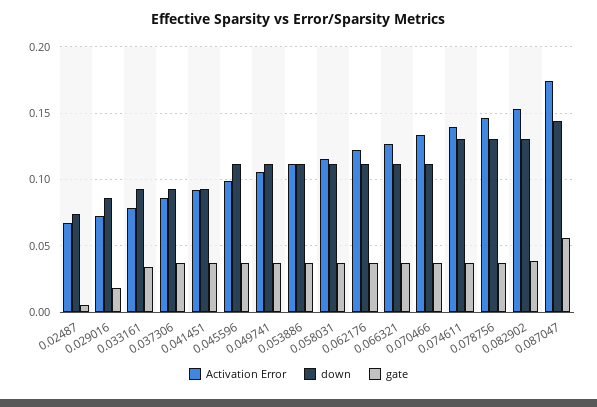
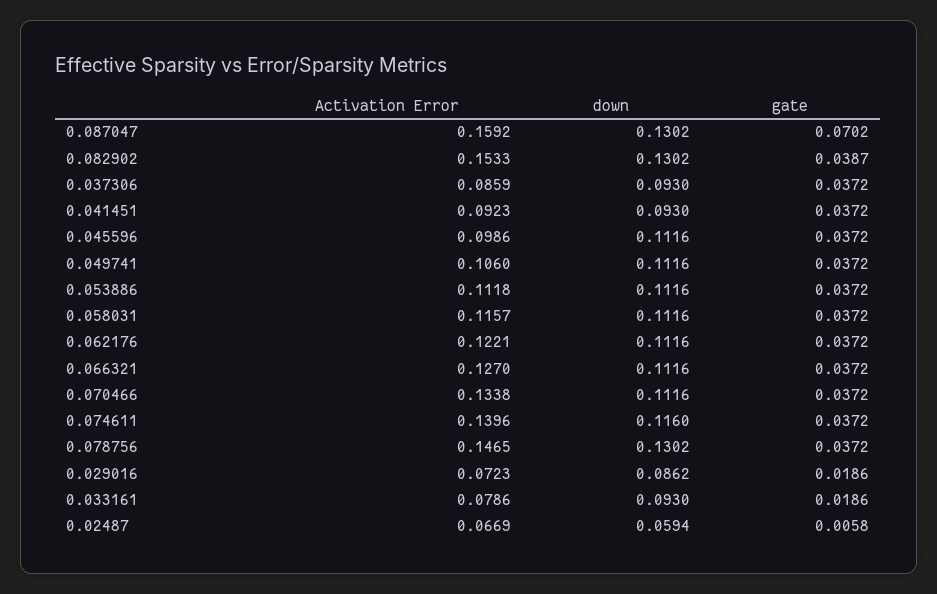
  {
    "Activation Error": {
      "0.02487": 0.0669,
      "0.029016": 0.0723,
      "0.033161": 0.0786,
      "0.037306": 0.0859,
      "0.041451": 0.0923,
      "0.045596": 0.0986,
      "0.049741": 0.106,
      "0.053886": 0.1118,
      "0.058031": 0.1157,
      "0.062176": 0.1221,
      "0.066321": 0.127,
      "0.070466": 0.1338,
      "0.074611": 0.1396,
      "0.078756": 0.1465,
      "0.082902": 0.1533,
-     "0.087047": 0.175
+     "0.087047": 0.1592
    },
    "down": {
-     "0.02487": 0.075,
+     "0.02487": 0.0594,
      "0.029016": 0.0862,
      "0.033161": 0.093,
      "0.037306": 0.093,
      "0.041451": 0.093,
      "0.045596": 0.1116,
      "0.049741": 0.1116,
      "0.053886": 0.1116,
      "0.058031": 0.1116,
      "0.062176": 0.1116,
      "0.066321": 0.1116,
      "0.070466": 0.1116,
-     "0.074611": 0.13,
+     "0.074611": 0.116,
      "0.078756": 0.1302,
      "0.082902": 0.1302,
-     "0.087047": 0.145
+     "0.087047": 0.1302
    },
    "gate": {
      "0.02487": 0.0058,
      "0.029016": 0.0186,
-     "0.033161": 0.035,
+     "0.033161": 0.0186,
      "0.037306": 0.0372,
      "0.041451": 0.0372,
      "0.045596": 0.0372,
      "0.049741": 0.0372,
      "0.053886": 0.0372,
      "0.058031": 0.0372,
      "0.062176": 0.0372,
      "0.066321": 0.0372,
      "0.070466": 0.0372,
      "0.074611": 0.0372,
      "0.078756": 0.0372,
      "0.082902": 0.0387,
-     "0.087047": 0.055
+     "0.087047": 0.0702
    }
  }

